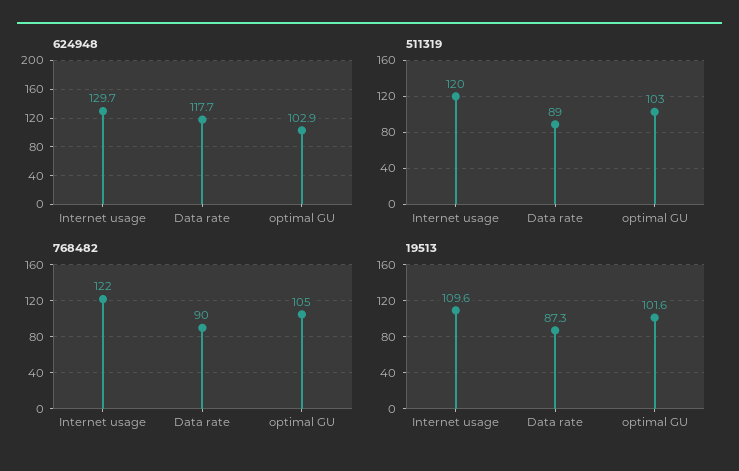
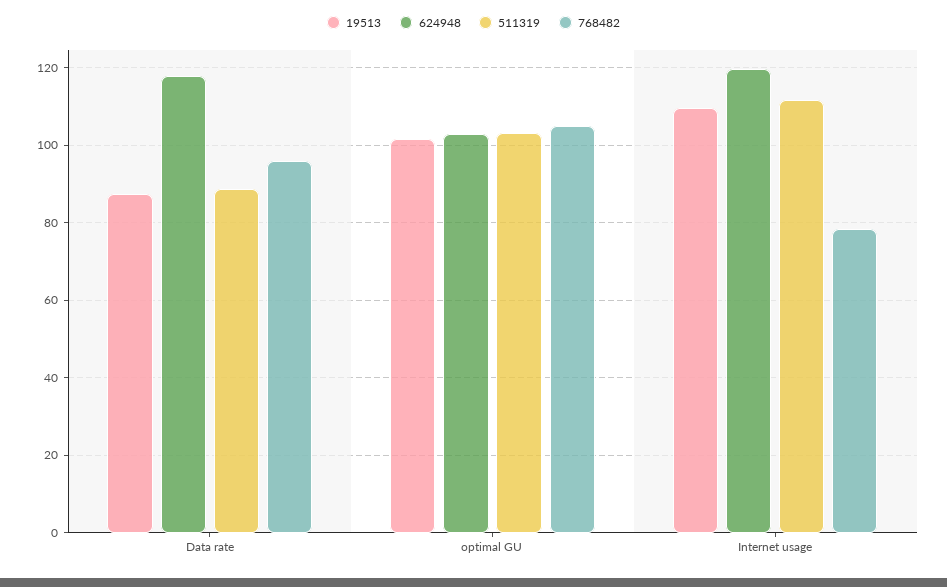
  {
    "624948": {
-     "Internet usage": 129.7,
+     "Internet usage": 120,
      "Data rate": 117.7,
      "optimal GU": 102.9
    },
    "511319": {
-     "Internet usage": 120,
+     "Internet usage": 112,
      "Data rate": 89,
      "optimal GU": 103
    },
    "768482": {
-     "Internet usage": 122,
+     "Internet usage": 78,
-     "Data rate": 90,
+     "Data rate": 96,
      "optimal GU": 105
    },
    "19513": {
      "Internet usage": 109.6,
      "Data rate": 87.3,
      "optimal GU": 101.6
    }
  }

